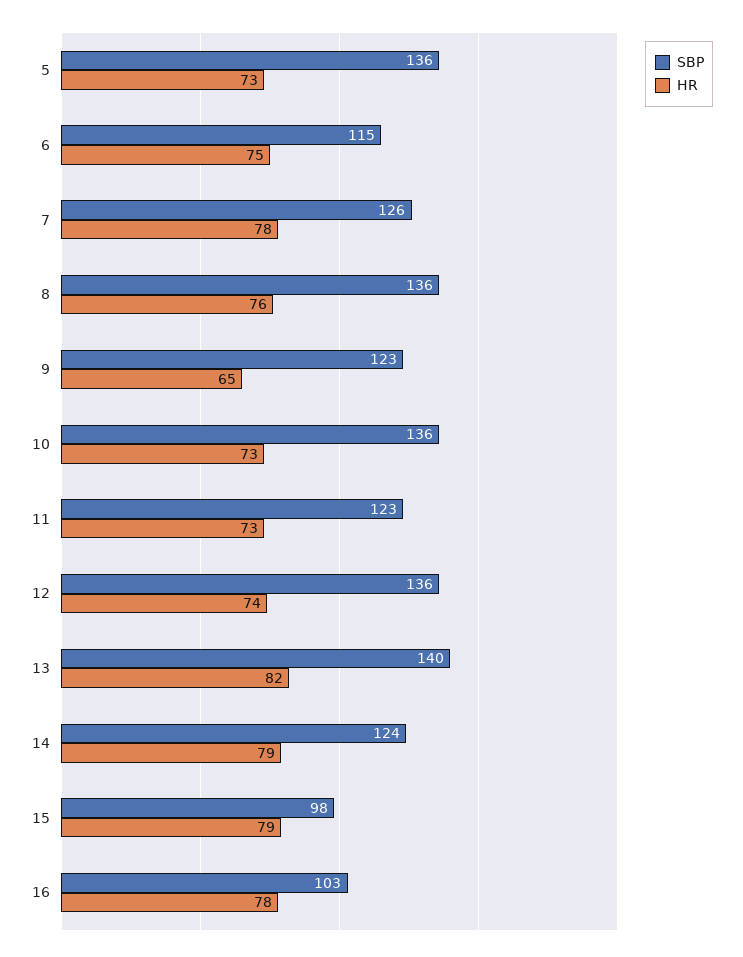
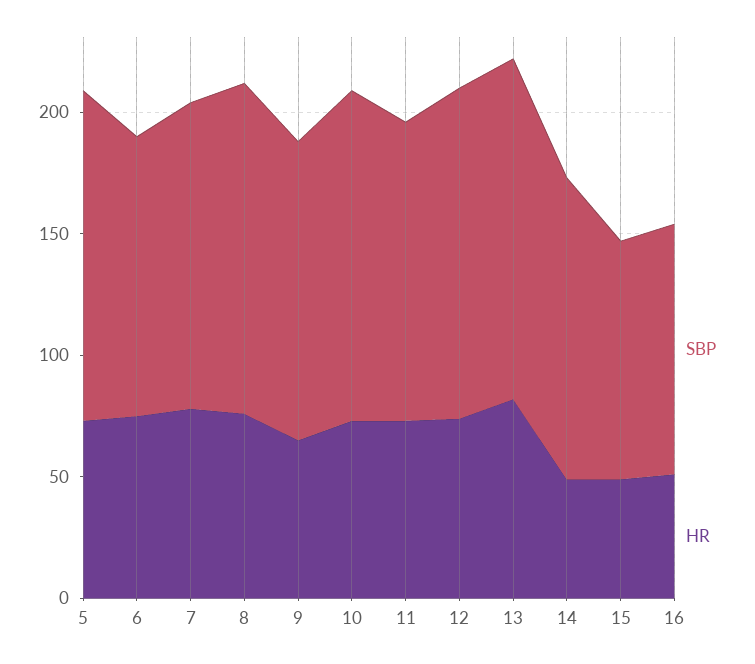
  {
    "SBP": {
      "5": 136,
      "6": 115,
      "7": 126,
      "8": 136,
      "9": 123,
      "10": 136,
      "11": 123,
      "12": 136,
      "13": 140,
      "14": 124,
      "15": 98,
      "16": 103
    },
    "HR": {
      "5": 73,
      "6": 75,
      "7": 78,
      "8": 76,
      "9": 65,
      "10": 73,
      "11": 73,
      "12": 74,
      "13": 82,
-     "14": 79,
+     "14": 50,
-     "15": 79,
+     "15": 50,
-     "16": 78
+     "16": 50
    }
  }

